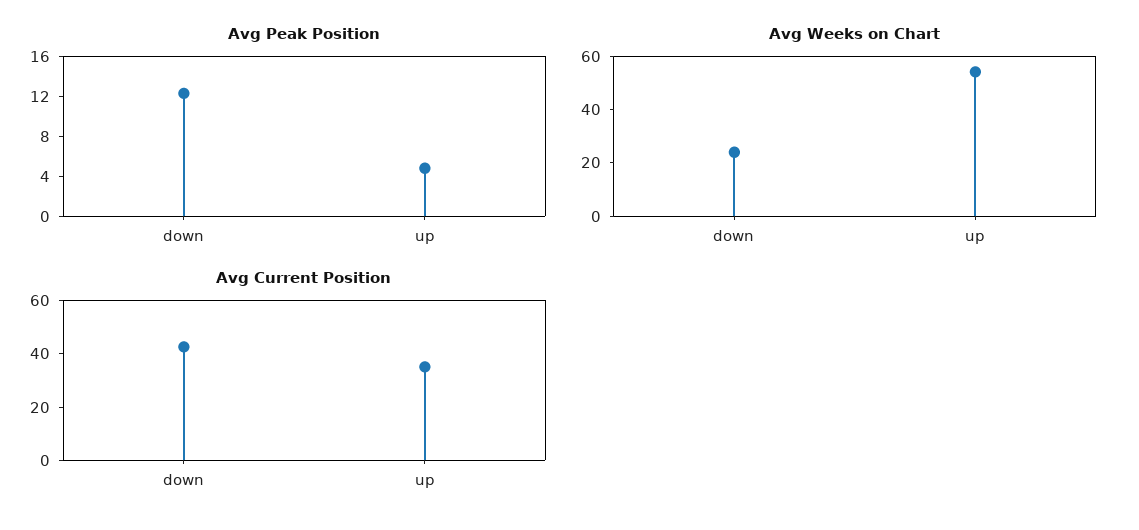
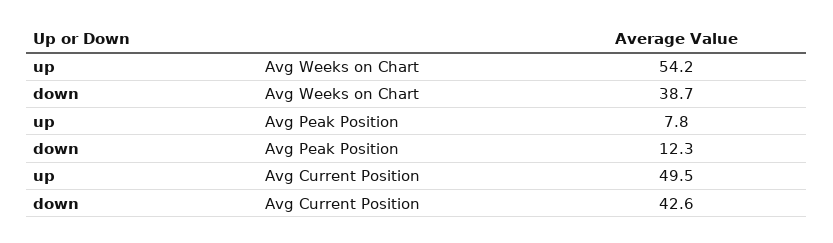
  {
    "Avg Peak Position": {
      "down": 12.3,
-     "up": 5
+     "up": 7.8
    },
    "Avg Weeks on Chart": {
-     "down": 25,
+     "down": 38.7,
      "up": 54.2
    },
    "Avg Current Position": {
      "down": 42.6,
-     "up": 35
+     "up": 49.5
    }
  }

